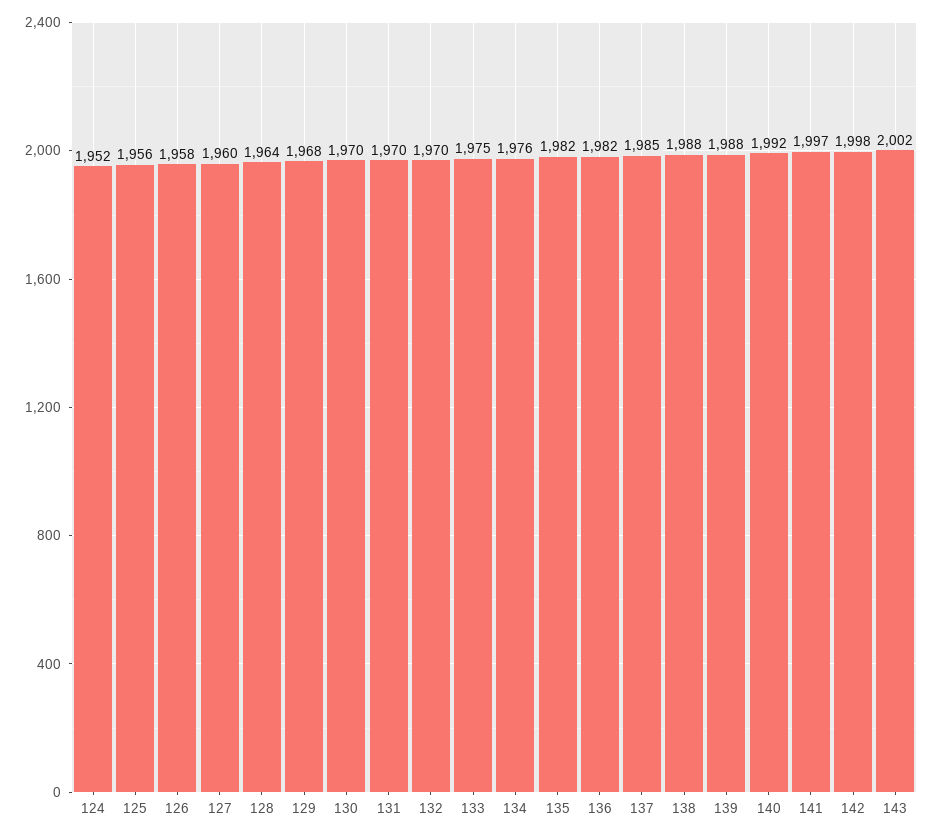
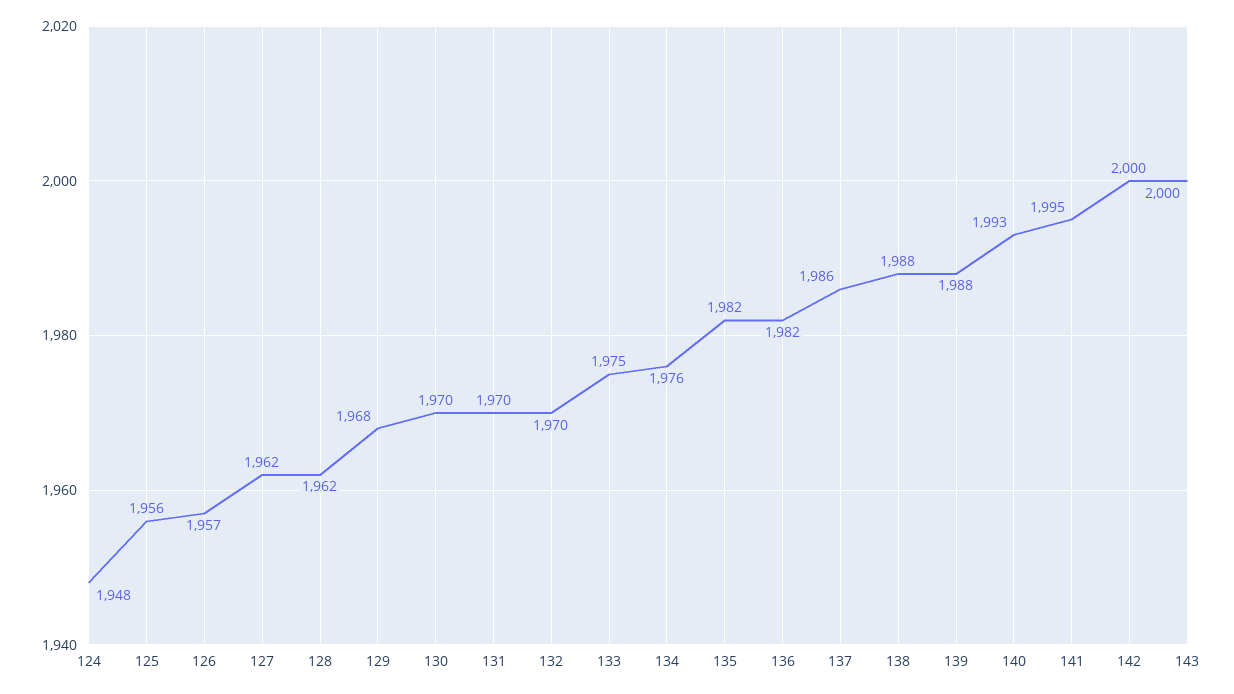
  {
-   "124": 1952,
+   "124": 1948,
    "125": 1956,
-   "126": 1958,
+   "126": 1957,
-   "127": 1960,
+   "127": 1962,
-   "128": 1964,
+   "128": 1962,
    "129": 1968,
    "130": 1970,
    "131": 1970,
    "132": 1970,
    "133": 1975,
    "134": 1976,
    "135": 1982,
    "136": 1982,
-   "137": 1985,
+   "137": 1986,
    "138": 1988,
    "139": 1988,
-   "140": 1992,
+   "140": 1993,
-   "141": 1997,
+   "141": 1995,
-   "142": 1998,
+   "142": 2000,
-   "143": 2002
+   "143": 2000
  }

